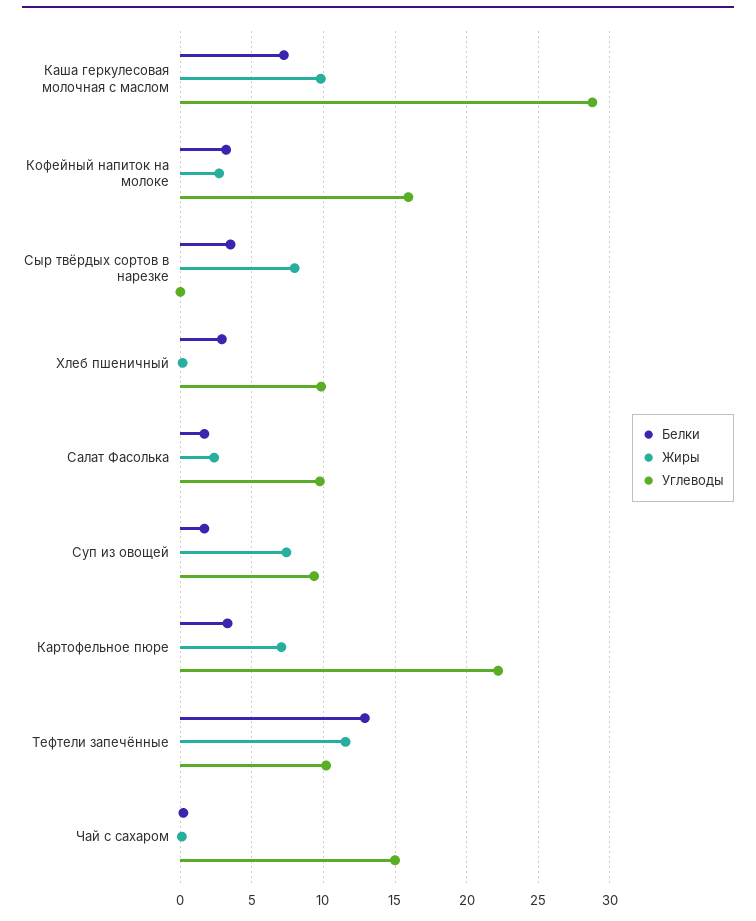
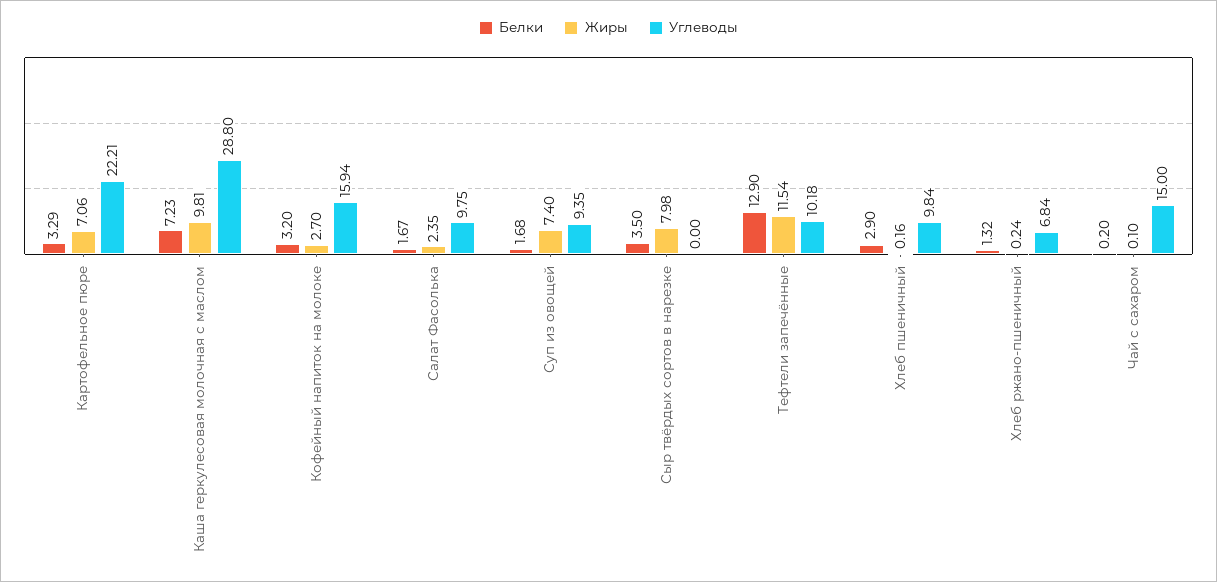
  {
    "Белки": {
      "Каша геркулесовая молочная с маслом": 7.23,
      "Кофейный напиток на молоке": 3.2,
      "Сыр твёрдых сортов в нарезке": 3.5,
      "Хлеб пшеничный": 2.9,
      "Салат Фасолька": 1.67,
      "Суп из овощей": 1.68,
      "Картофельное пюре": 3.29,
      "Тефтели запечённые": 12.9,
-     "Чай с сахаром": 0.2
+     "Чай с сахаром": 0.2,
+     "Хлеб ржано-пшеничный": 1.32
    },
    "Жиры": {
      "Каша геркулесовая молочная с маслом": 9.81,
      "Кофейный напиток на молоке": 2.7,
      "Сыр твёрдых сортов в нарезке": 7.98,
      "Хлеб пшеничный": 0.16,
      "Салат Фасолька": 2.35,
      "Суп из овощей": 7.4,
      "Картофельное пюре": 7.06,
      "Тефтели запечённые": 11.54,
-     "Чай с сахаром": 0.1
+     "Чай с сахаром": 0.1,
+     "Хлеб ржано-пшеничный": 0.24
    },
    "Углеводы": {
      "Каша геркулесовая молочная с маслом": 28.8,
      "Кофейный напиток на молоке": 15.94,
      "Сыр твёрдых сортов в нарезке": 0,
      "Хлеб пшеничный": 9.84,
      "Салат Фасолька": 9.75,
      "Суп из овощей": 9.35,
      "Картофельное пюре": 22.21,
      "Тефтели запечённые": 10.18,
-     "Чай с сахаром": 15
+     "Чай с сахаром": 15,
+     "Хлеб ржано-пшеничный": 6.84
    }
  }

